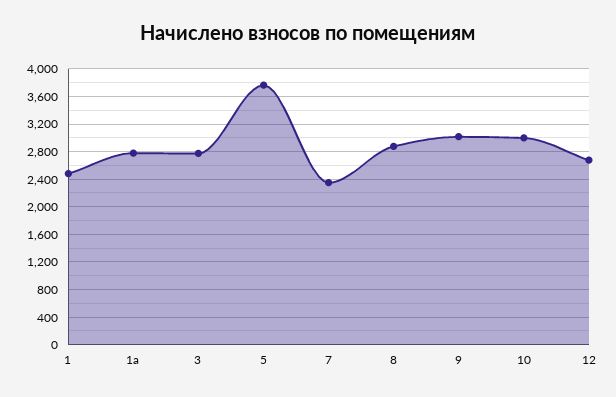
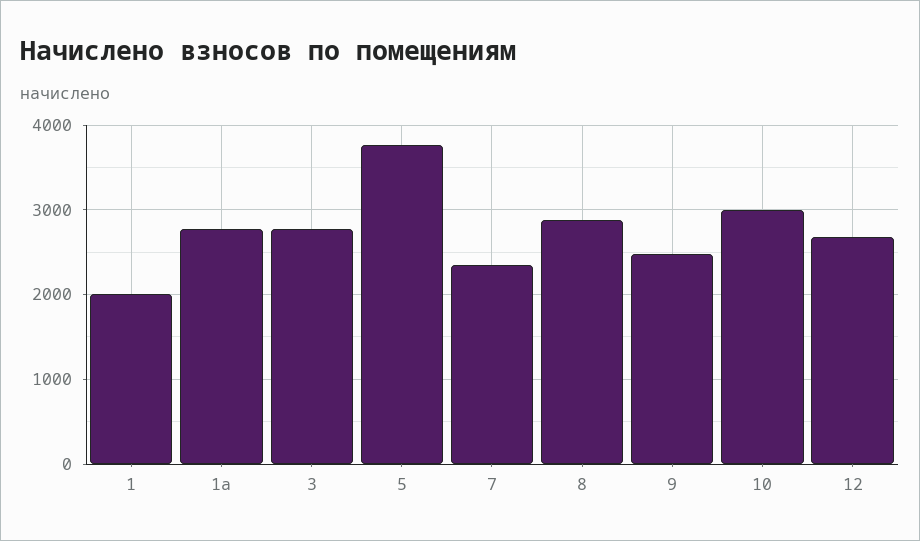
  {
-   "1": 2500,
+   "1": 2000,
    "1а": 2800,
    "3": 2800,
    "5": 3800,
    "7": 2400,
    "8": 2900,
-   "9": 3000,
+   "9": 2500,
    "10": 3000,
    "12": 2700
  }

